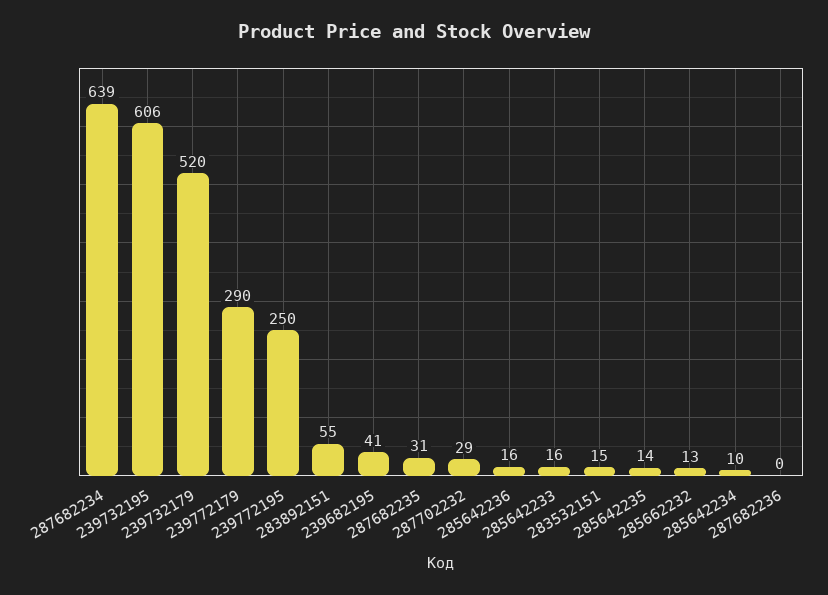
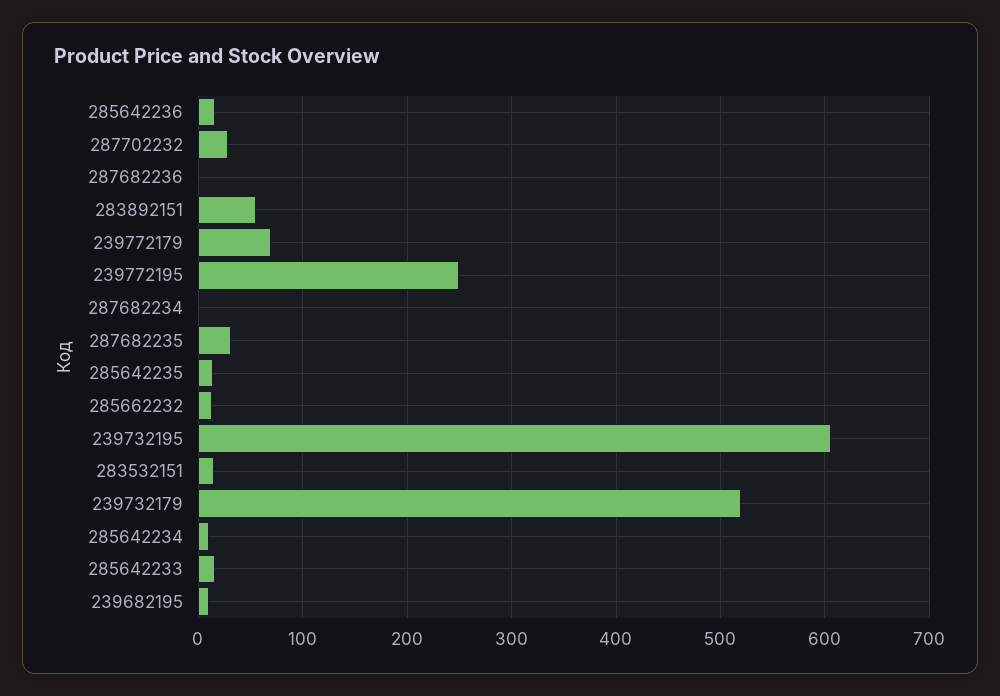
  {
-   "287682234": 639,
+   "287682234": 0,
    "239732195": 606,
    "239732179": 520,
-   "239772179": 290,
+   "239772179": 70,
    "239772195": 250,
    "283892151": 55,
-   "239682195": 41,
+   "239682195": 10,
    "287682235": 31,
    "287702232": 29,
    "285642236": 16,
    "285642233": 16,
    "283532151": 15,
    "285642235": 14,
    "285662232": 13,
    "285642234": 10,
    "287682236": 0
  }

